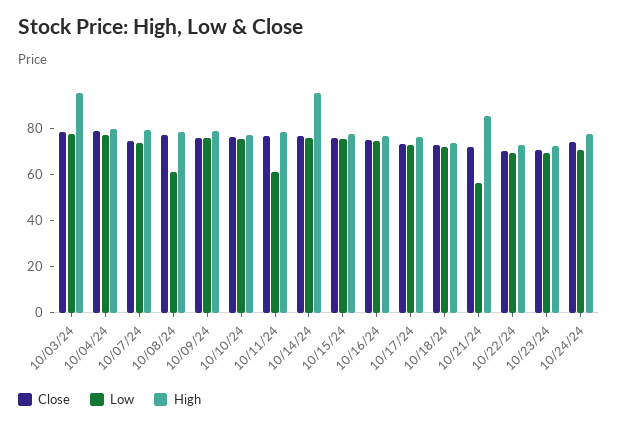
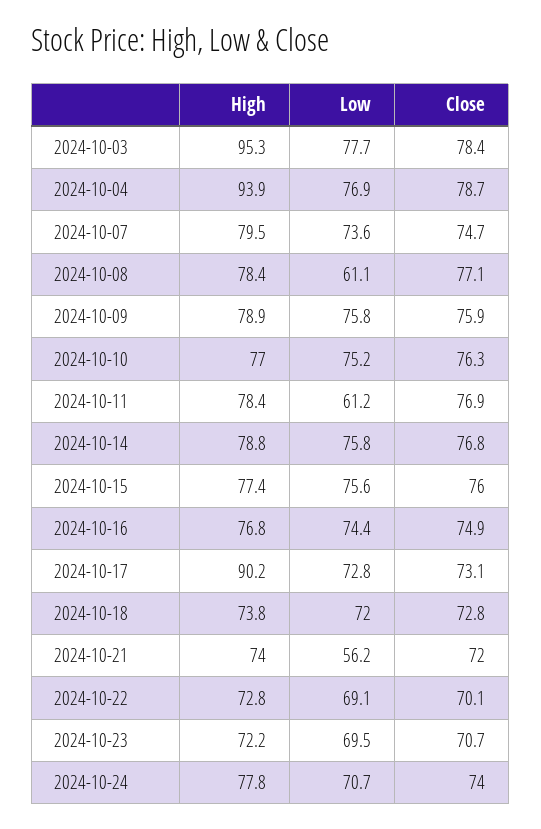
  {
    "Close": {
      "10/03/24": 78.4,
      "10/04/24": 78.7,
      "10/07/24": 74.7,
      "10/08/24": 77.1,
      "10/09/24": 75.9,
      "10/10/24": 76.3,
      "10/11/24": 76.9,
      "10/14/24": 76.8,
      "10/15/24": 76,
      "10/16/24": 74.9,
      "10/17/24": 73.1,
      "10/18/24": 72.8,
      "10/21/24": 72,
      "10/22/24": 70.1,
      "10/23/24": 70.7,
      "10/24/24": 74
    },
    "Low": {
      "10/03/24": 77.7,
      "10/04/24": 76.9,
      "10/07/24": 73.6,
      "10/08/24": 61.1,
      "10/09/24": 75.8,
      "10/10/24": 75.2,
      "10/11/24": 61.2,
      "10/14/24": 75.8,
      "10/15/24": 75.6,
      "10/16/24": 74.4,
      "10/17/24": 72.8,
      "10/18/24": 72,
      "10/21/24": 56.2,
      "10/22/24": 69.1,
      "10/23/24": 69.5,
      "10/24/24": 70.7
    },
    "High": {
      "10/03/24": 95.3,
-     "10/04/24": 80,
+     "10/04/24": 93.9,
      "10/07/24": 79.5,
      "10/08/24": 78.4,
      "10/09/24": 78.9,
      "10/10/24": 77,
      "10/11/24": 78.4,
-     "10/14/24": 95,
+     "10/14/24": 78.8,
      "10/15/24": 77.4,
      "10/16/24": 76.8,
-     "10/17/24": 75,
+     "10/17/24": 90.2,
      "10/18/24": 73.8,
-     "10/21/24": 85,
+     "10/21/24": 74,
      "10/22/24": 72.8,
      "10/23/24": 72.2,
      "10/24/24": 77.8
    }
  }

